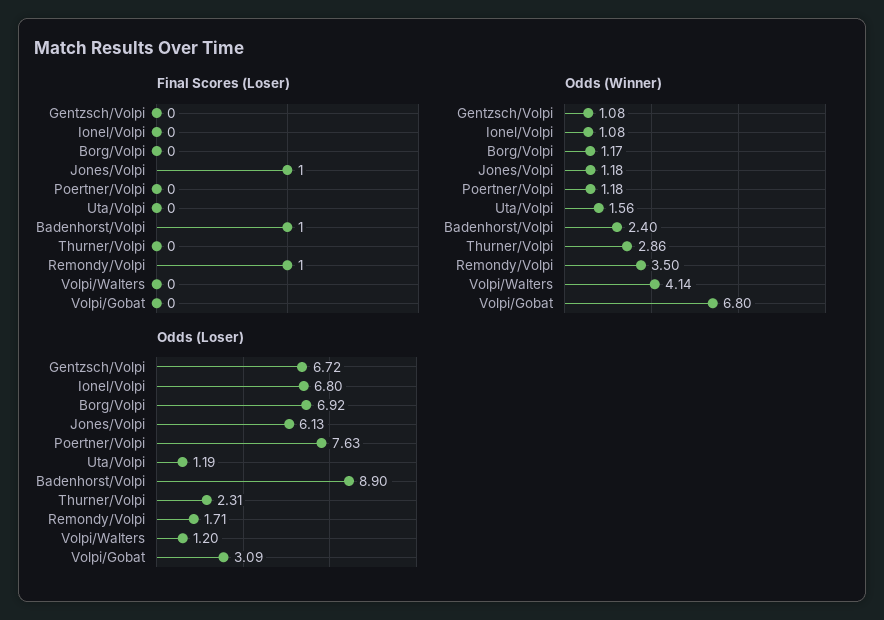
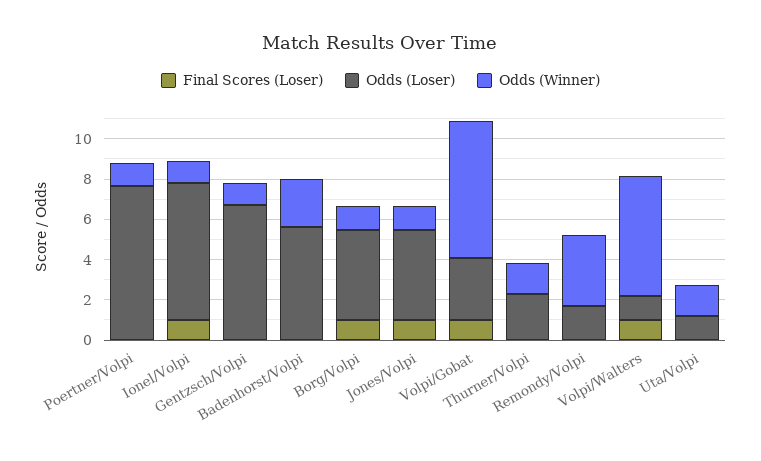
  {
    "Final Scores (Loser)": {
      "Gentzsch/Volpi": 0,
-     "Ionel/Volpi": 0,
+     "Ionel/Volpi": 1,
-     "Borg/Volpi": 0,
+     "Borg/Volpi": 1,
      "Jones/Volpi": 1,
      "Poertner/Volpi": 0,
      "Uta/Volpi": 0,
-     "Badenhorst/Volpi": 1,
+     "Badenhorst/Volpi": 0,
      "Thurner/Volpi": 0,
-     "Remondy/Volpi": 1,
+     "Remondy/Volpi": 0,
-     "Volpi/Walters": 0,
+     "Volpi/Walters": 1,
-     "Volpi/Gobat": 0
+     "Volpi/Gobat": 1
    },
    "Odds (Winner)": {
      "Gentzsch/Volpi": 1.08,
      "Ionel/Volpi": 1.08,
      "Borg/Volpi": 1.17,
      "Jones/Volpi": 1.18,
      "Poertner/Volpi": 1.18,
      "Uta/Volpi": 1.56,
      "Badenhorst/Volpi": 2.4,
-     "Thurner/Volpi": 2.86,
+     "Thurner/Volpi": 1.5,
      "Remondy/Volpi": 3.5,
-     "Volpi/Walters": 4.14,
+     "Volpi/Walters": 6,
      "Volpi/Gobat": 6.8
    },
    "Odds (Loser)": {
      "Gentzsch/Volpi": 6.72,
      "Ionel/Volpi": 6.8,
-     "Borg/Volpi": 6.92,
+     "Borg/Volpi": 4.5,
-     "Jones/Volpi": 6.13,
+     "Jones/Volpi": 4.5,
      "Poertner/Volpi": 7.63,
      "Uta/Volpi": 1.19,
-     "Badenhorst/Volpi": 8.9,
+     "Badenhorst/Volpi": 5.5,
      "Thurner/Volpi": 2.31,
      "Remondy/Volpi": 1.71,
      "Volpi/Walters": 1.2,
      "Volpi/Gobat": 3.09
    }
  }

